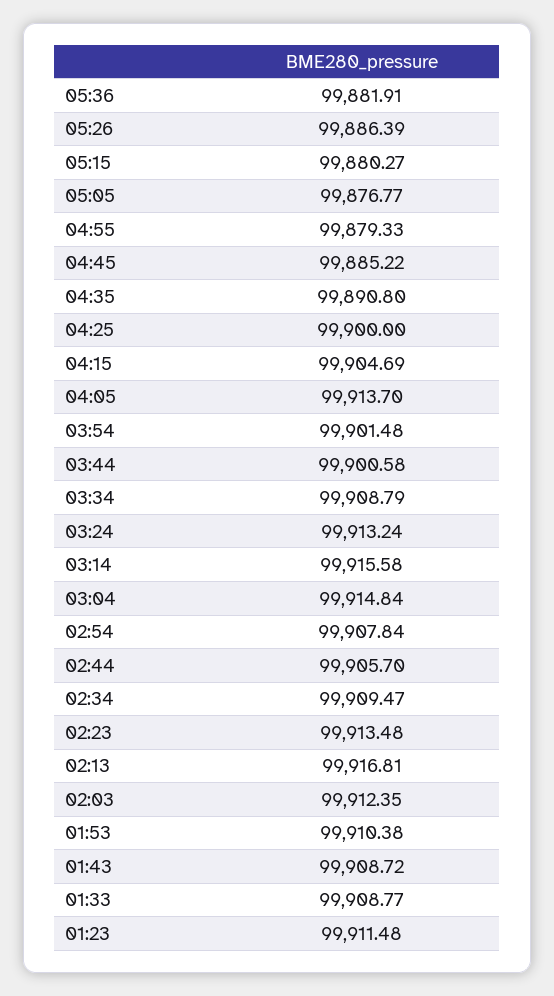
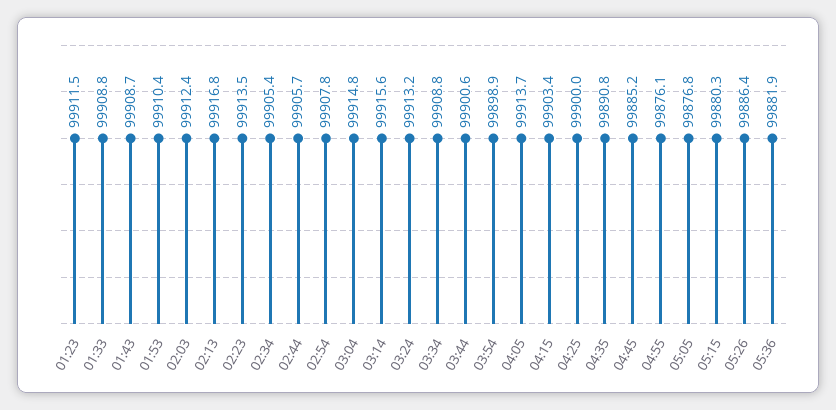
  {
    "05:36": 99881.91,
    "05:26": 99886.39,
    "05:15": 99880.27,
    "05:05": 99876.77,
-   "04:55": 99879.33,
+   "04:55": 99876.1,
    "04:45": 99885.22,
    "04:35": 99890.8,
    "04:25": 99900,
-   "04:15": 99904.69,
+   "04:15": 99903.4,
    "04:05": 99913.7,
-   "03:54": 99901.48,
+   "03:54": 99898.9,
    "03:44": 99900.58,
    "03:34": 99908.79,
    "03:24": 99913.24,
    "03:14": 99915.58,
    "03:04": 99914.84,
    "02:54": 99907.84,
    "02:44": 99905.7,
-   "02:34": 99909.47,
+   "02:34": 99905.4,
    "02:23": 99913.48,
    "02:13": 99916.81,
    "02:03": 99912.35,
    "01:53": 99910.38,
    "01:43": 99908.72,
    "01:33": 99908.77,
    "01:23": 99911.48
  }

